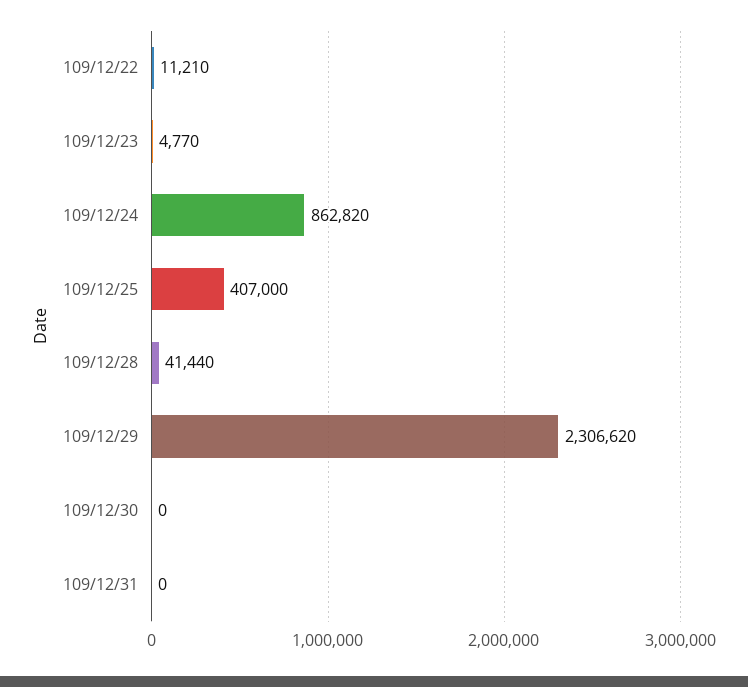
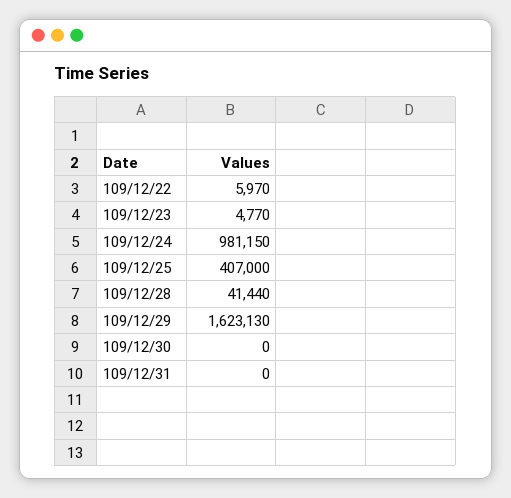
  {
-   "109/12/22": 11210,
+   "109/12/22": 5970,
    "109/12/23": 4770,
-   "109/12/24": 862820,
+   "109/12/24": 981150,
    "109/12/25": 407000,
    "109/12/28": 41440,
-   "109/12/29": 2306620,
+   "109/12/29": 1623130,
    "109/12/30": 0,
    "109/12/31": 0
  }

